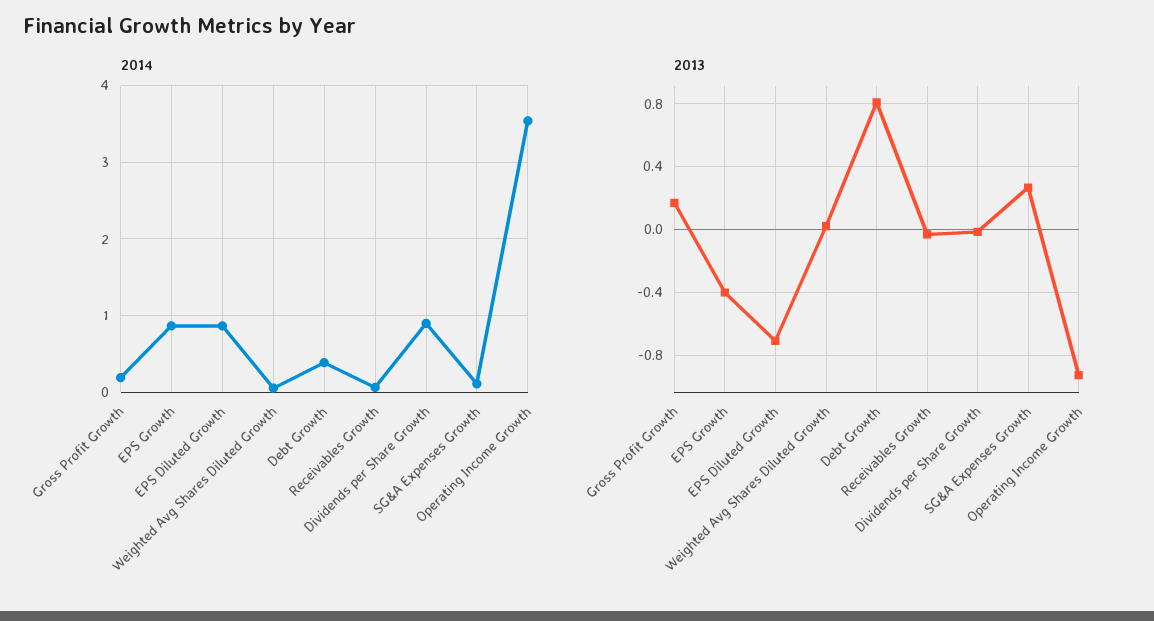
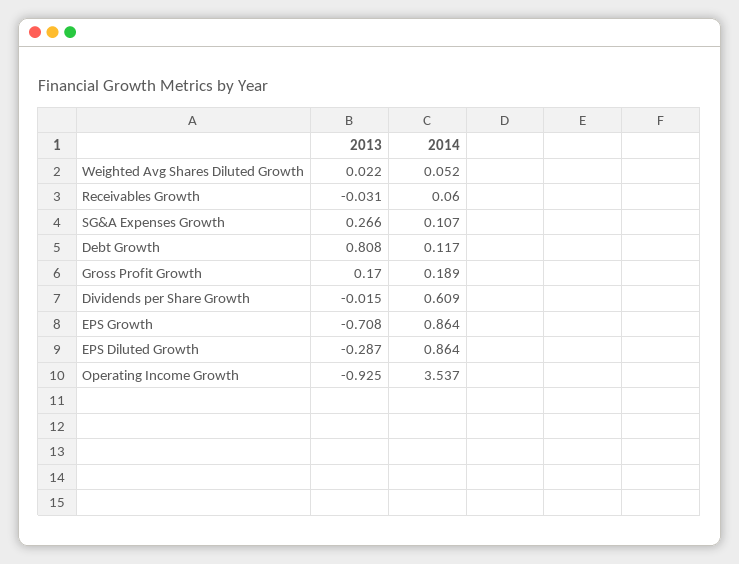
  {
    "2014": {
      "Gross Profit Growth": 0.189,
      "EPS Growth": 0.864,
      "EPS Diluted Growth": 0.864,
      "Weighted Avg Shares Diluted Growth": 0.052,
-     "Debt Growth": 0.4,
+     "Debt Growth": 0.117,
      "Receivables Growth": 0.06,
-     "Dividends per Share Growth": 0.9,
+     "Dividends per Share Growth": 0.609,
      "SG&A Expenses Growth": 0.107,
      "Operating Income Growth": 3.537
    },
    "2013": {
      "Gross Profit Growth": 0.17,
-     "EPS Growth": -0.4,
+     "EPS Growth": -0.708,
-     "EPS Diluted Growth": -0.7,
+     "EPS Diluted Growth": -0.287,
      "Weighted Avg Shares Diluted Growth": 0.022,
      "Debt Growth": 0.808,
      "Receivables Growth": -0.031,
      "Dividends per Share Growth": -0.015,
      "SG&A Expenses Growth": 0.266,
      "Operating Income Growth": -0.925
    }
  }

